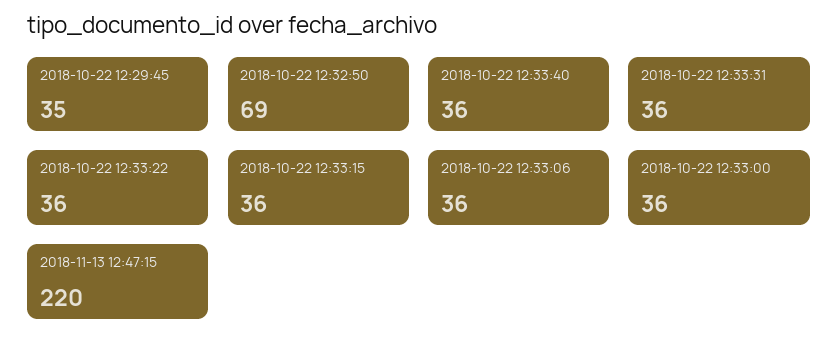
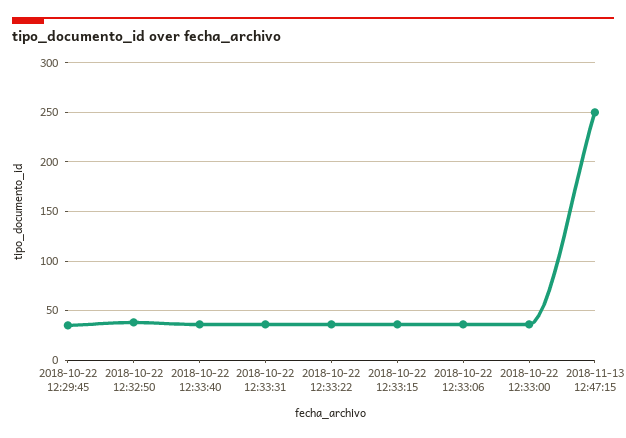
  {
    "2018-10-22 12:29:45": 35,
-   "2018-10-22 12:32:50": 69,
+   "2018-10-22 12:32:50": 40,
    "2018-10-22 12:33:40": 36,
    "2018-10-22 12:33:31": 36,
    "2018-10-22 12:33:22": 36,
    "2018-10-22 12:33:15": 36,
    "2018-10-22 12:33:06": 36,
    "2018-10-22 12:33:00": 36,
-   "2018-11-13 12:47:15": 220
+   "2018-11-13 12:47:15": 250
  }

